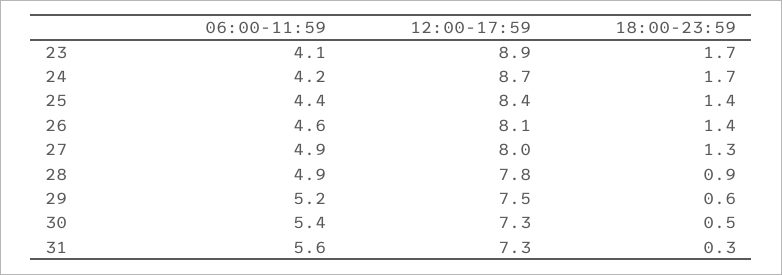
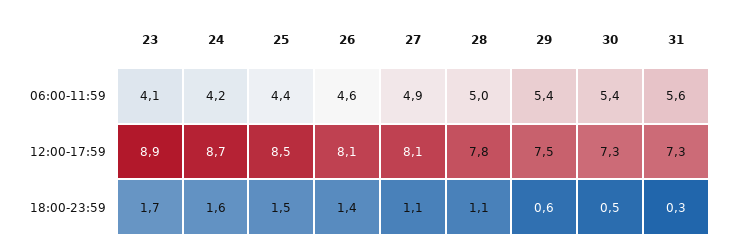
  {
    "06:00-11:59": {
      "23": 4.1,
      "24": 4.2,
      "25": 4.4,
      "26": 4.6,
      "27": 4.9,
-     "28": 4.9,
+     "28": 5,
-     "29": 5.2,
+     "29": 5.4,
      "30": 5.4,
      "31": 5.6
    },
    "12:00-17:59": {
      "23": 8.9,
      "24": 8.7,
-     "25": 8.4,
+     "25": 8.5,
      "26": 8.1,
-     "27": 8,
+     "27": 8.1,
      "28": 7.8,
      "29": 7.5,
      "30": 7.3,
      "31": 7.3
    },
    "18:00-23:59": {
      "23": 1.7,
-     "24": 1.7,
+     "24": 1.6,
-     "25": 1.4,
+     "25": 1.5,
      "26": 1.4,
-     "27": 1.3,
+     "27": 1.1,
-     "28": 0.9,
+     "28": 1.1,
      "29": 0.6,
      "30": 0.5,
      "31": 0.3
    }
  }

